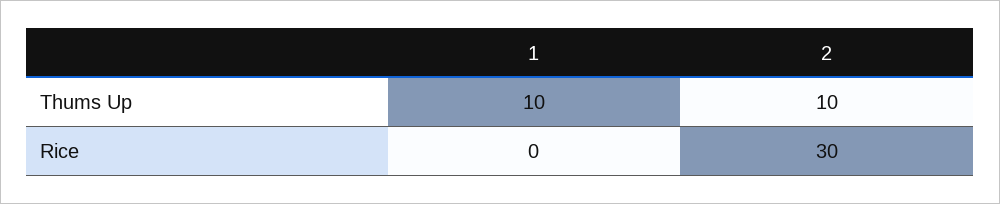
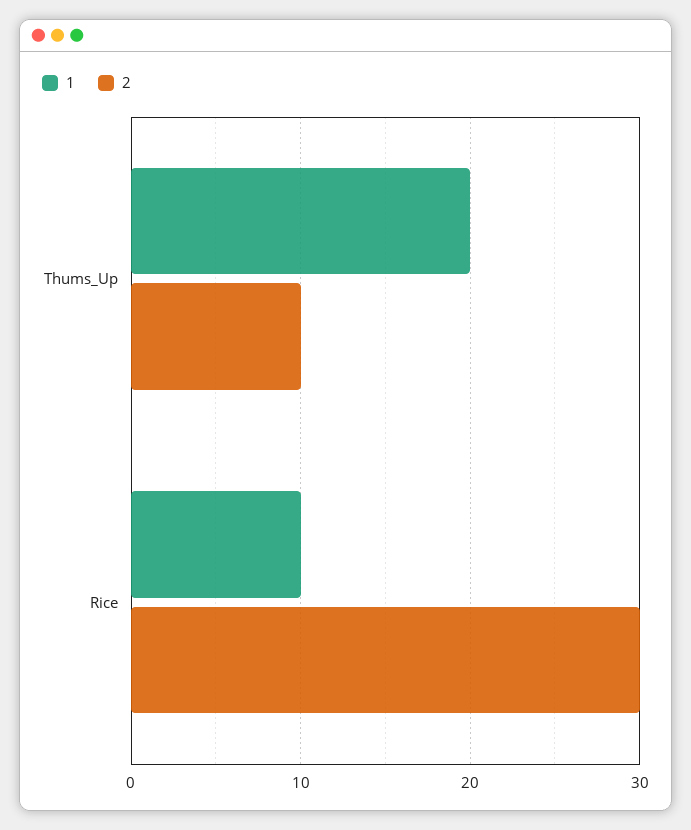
  {
    "1": {
-     "Thums Up": 10,
+     "Thums Up": 20,
-     "Rice": 0
+     "Rice": 10
    },
    "2": {
      "Thums Up": 10,
      "Rice": 30
    }
  }

